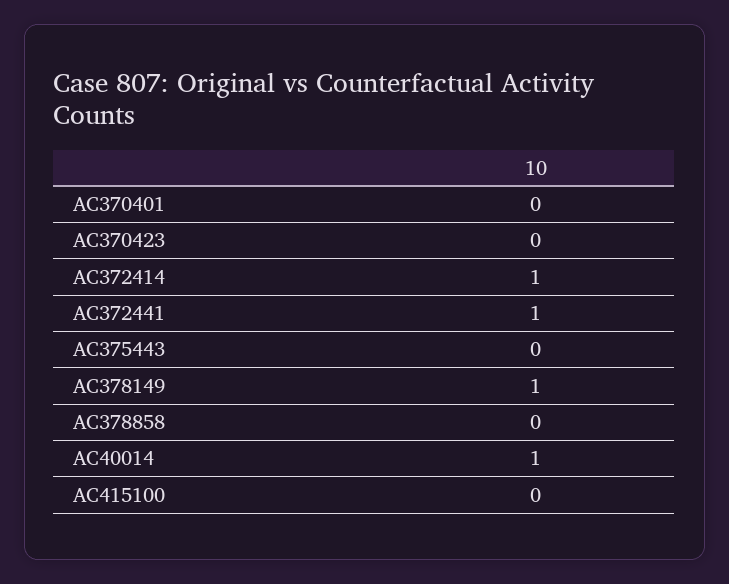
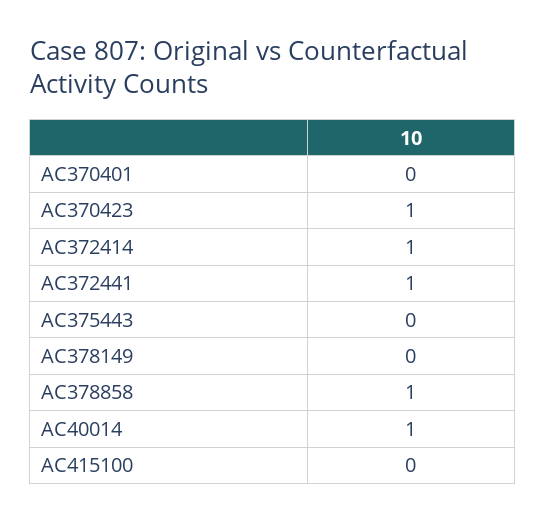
  {
    "AC370401": 0,
-   "AC370423": 0,
+   "AC370423": 1,
    "AC372414": 1,
    "AC372441": 1,
    "AC375443": 0,
-   "AC378149": 1,
+   "AC378149": 0,
-   "AC378858": 0,
+   "AC378858": 1,
    "AC40014": 1,
    "AC415100": 0
  }

